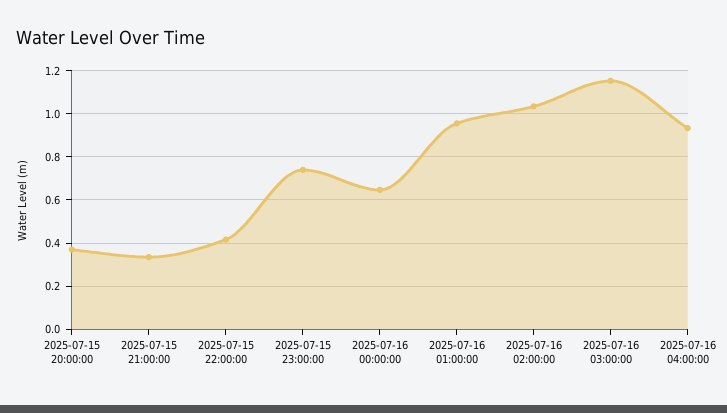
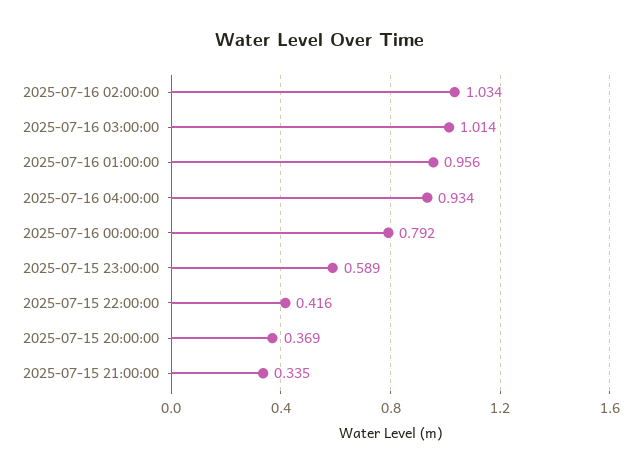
  {
    "2025-07-15 20:00:00": 0.369,
    "2025-07-15 21:00:00": 0.335,
    "2025-07-15 22:00:00": 0.416,
-   "2025-07-15 23:00:00": 0.75,
+   "2025-07-15 23:00:00": 0.589,
-   "2025-07-16 00:00:00": 0.65,
+   "2025-07-16 00:00:00": 0.792,
    "2025-07-16 01:00:00": 0.956,
    "2025-07-16 02:00:00": 1.034,
-   "2025-07-16 03:00:00": 1.15,
+   "2025-07-16 03:00:00": 1.014,
    "2025-07-16 04:00:00": 0.934
  }

